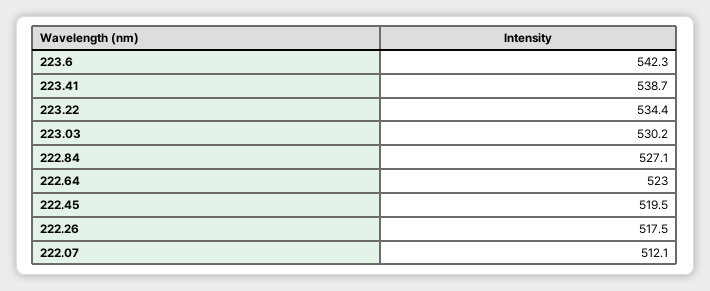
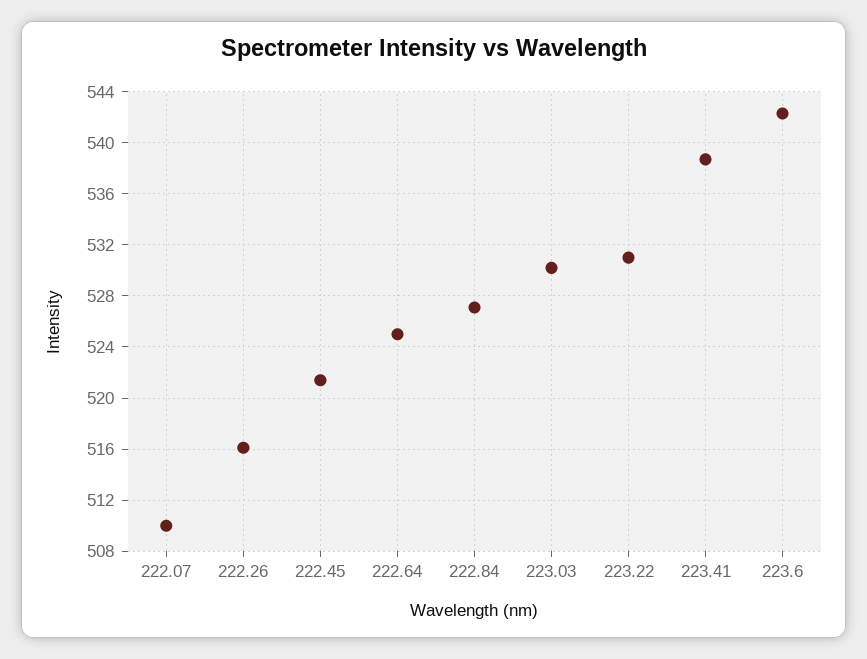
  {
    "223.6": 542.3,
    "223.41": 538.7,
-   "223.22": 534.4,
+   "223.22": 531,
    "223.03": 530.2,
    "222.84": 527.1,
-   "222.64": 523,
+   "222.64": 525,
-   "222.45": 519.5,
+   "222.45": 521.5,
-   "222.26": 517.5,
+   "222.26": 516,
-   "222.07": 512.1
+   "222.07": 510
  }

